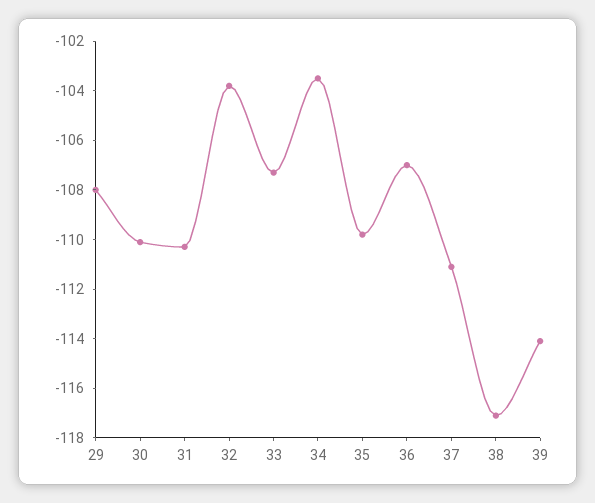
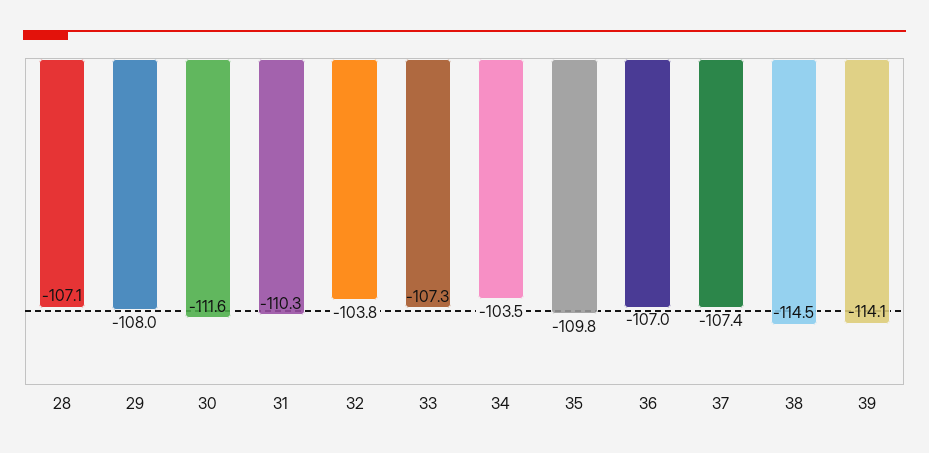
  {
    "29": -108,
-   "30": -110,
+   "30": -111.6,
    "31": -110.3,
    "32": -103.8,
    "33": -107.3,
    "34": -103.5,
    "35": -109.8,
    "36": -107,
-   "37": -111,
+   "37": -107.4,
-   "38": -117,
+   "38": -114.5,
-   "39": -114.1
+   "39": -114.1,
+   "28": -107.1
  }

